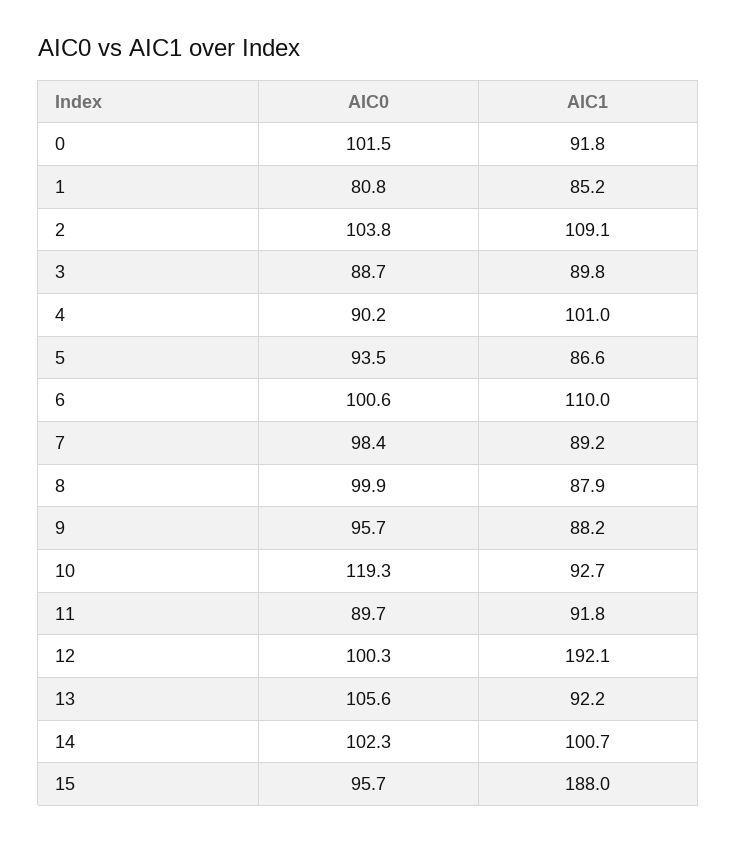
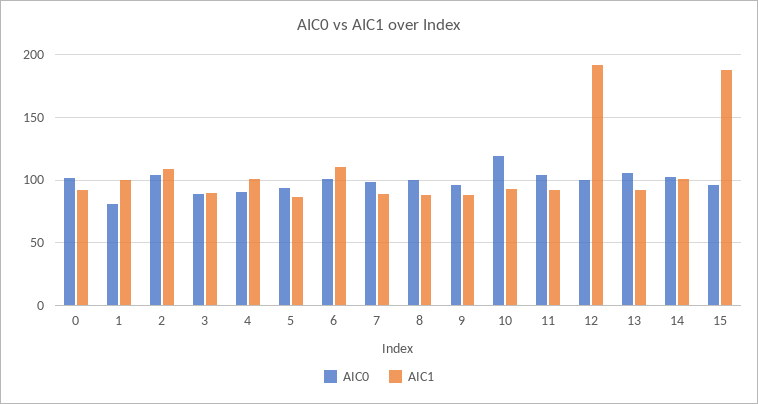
  {
    "AIC0": {
      "0": 101.5,
      "1": 80.8,
      "2": 103.8,
      "3": 88.7,
      "4": 90.2,
      "5": 93.5,
      "6": 100.6,
      "7": 98.4,
      "8": 99.9,
      "9": 95.7,
      "10": 119.3,
-     "11": 89.7,
+     "11": 105,
      "12": 100.3,
      "13": 105.6,
      "14": 102.3,
      "15": 95.7
    },
    "AIC1": {
      "0": 91.8,
-     "1": 85.2,
+     "1": 100,
      "2": 109.1,
      "3": 89.8,
      "4": 101,
      "5": 86.6,
      "6": 110,
      "7": 89.2,
      "8": 87.9,
      "9": 88.2,
      "10": 92.7,
      "11": 91.8,
      "12": 192.1,
      "13": 92.2,
      "14": 100.7,
      "15": 188
    }
  }

